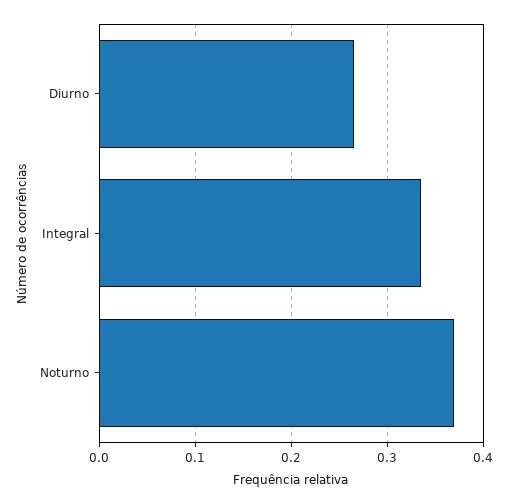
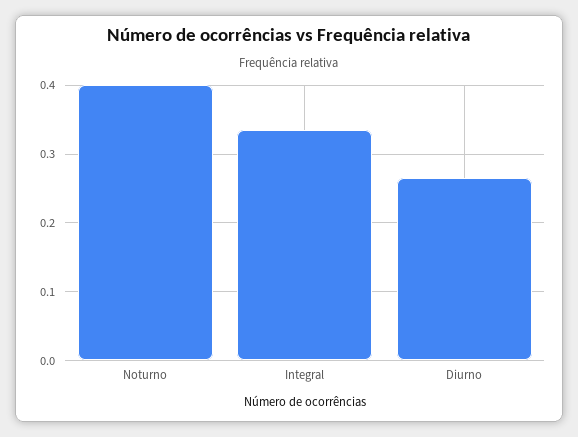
  {
    "Diurno": 0.27,
    "Integral": 0.34,
-   "Noturno": 0.37
+   "Noturno": 0.4
  }

